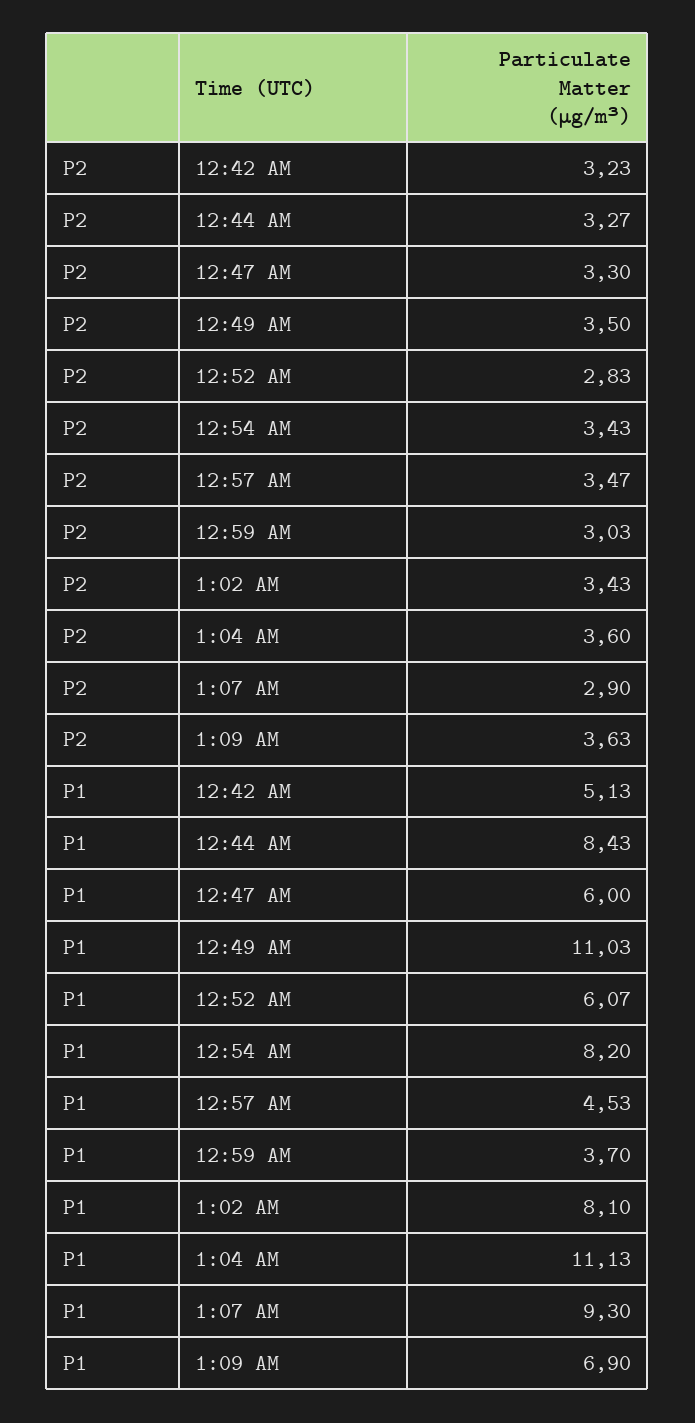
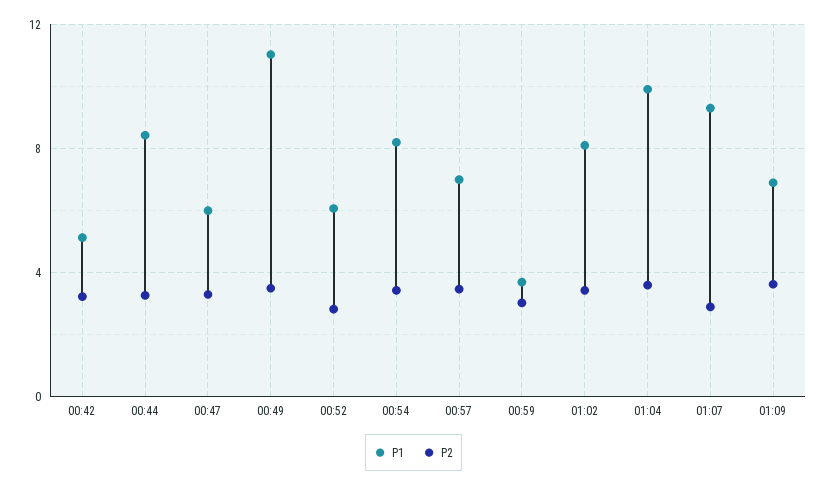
  {
    "P2": {
      "12:42 AM": 3.23,
      "12:44 AM": 3.27,
      "12:47 AM": 3.3,
      "12:49 AM": 3.5,
      "12:52 AM": 2.83,
      "12:54 AM": 3.43,
      "12:57 AM": 3.47,
      "12:59 AM": 3.03,
      "1:02 AM": 3.43,
      "1:04 AM": 3.6,
      "1:07 AM": 2.9,
      "1:09 AM": 3.63
    },
    "P1": {
      "12:42 AM": 5.13,
      "12:44 AM": 8.43,
      "12:47 AM": 6,
      "12:49 AM": 11.03,
      "12:52 AM": 6.07,
      "12:54 AM": 8.2,
-     "12:57 AM": 4.53,
+     "12:57 AM": 7,
      "12:59 AM": 3.7,
      "1:02 AM": 8.1,
-     "1:04 AM": 11.13,
+     "1:04 AM": 10,
      "1:07 AM": 9.3,
      "1:09 AM": 6.9
    }
  }

